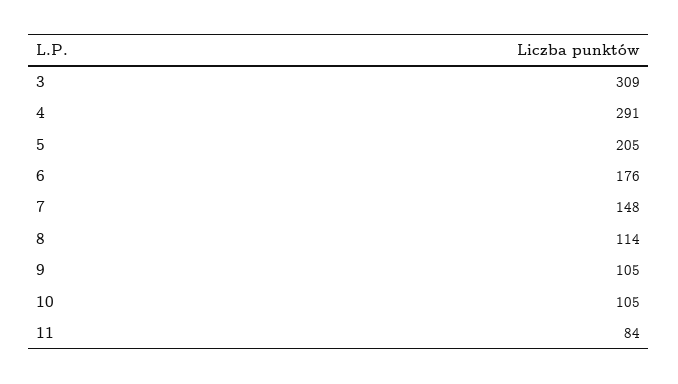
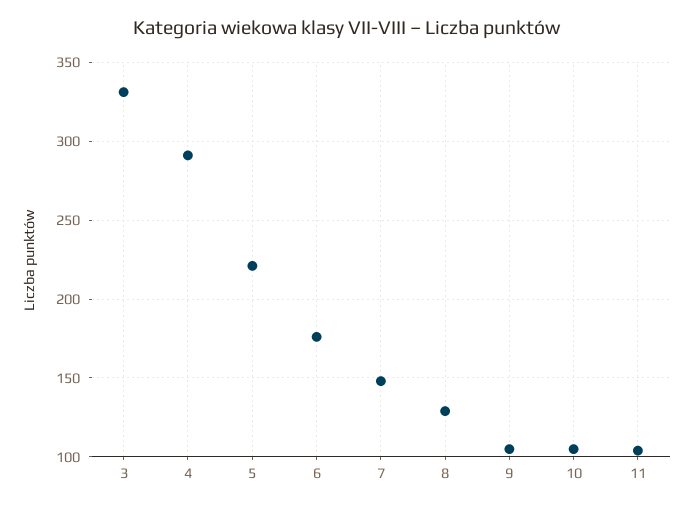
  {
-   "3": 309,
+   "3": 330,
    "4": 291,
-   "5": 205,
+   "5": 220,
    "6": 176,
    "7": 148,
-   "8": 114,
+   "8": 130,
    "9": 105,
    "10": 105,
-   "11": 84
+   "11": 105
  }

